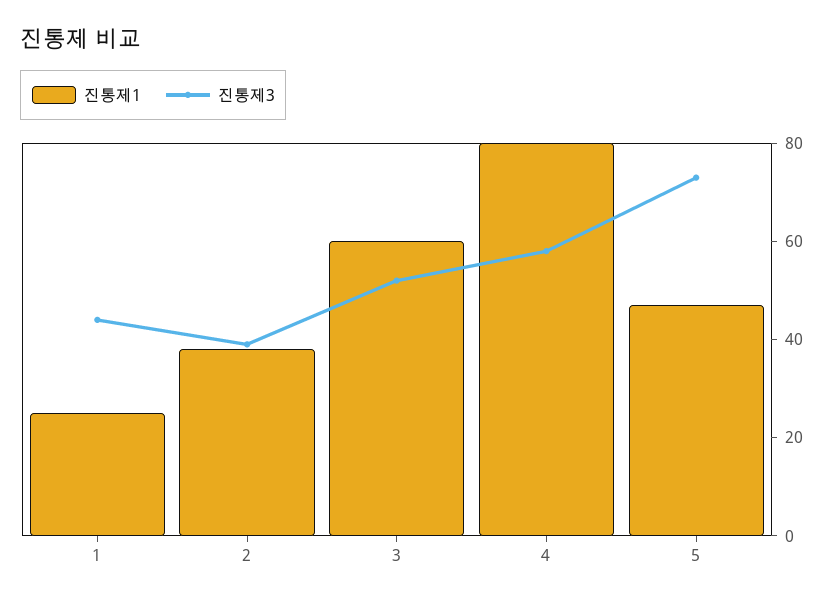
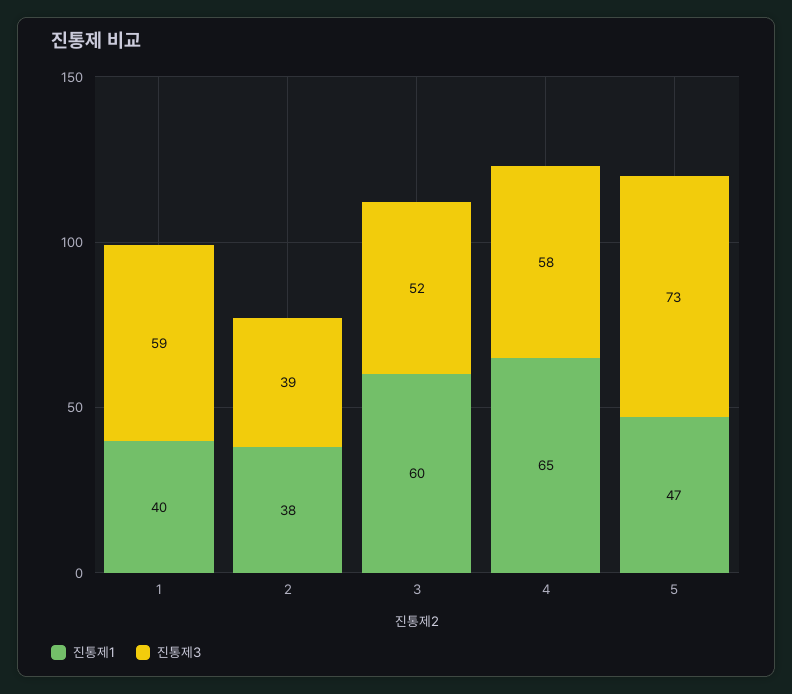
  {
    "진통제1": {
-     "1": 25,
+     "1": 40,
      "2": 38,
      "3": 60,
-     "4": 80,
+     "4": 65,
      "5": 47
    },
    "진통제3": {
-     "1": 45,
+     "1": 59,
      "2": 39,
      "3": 52,
      "4": 58,
      "5": 73
    }
  }

